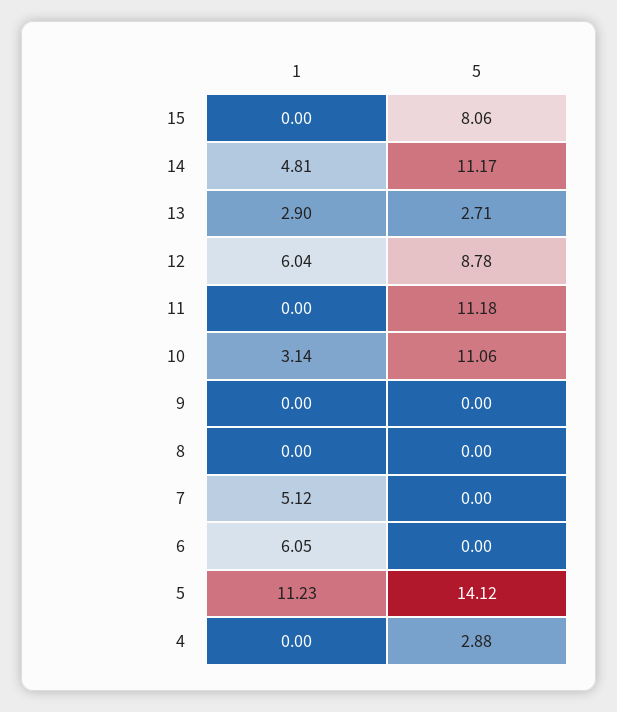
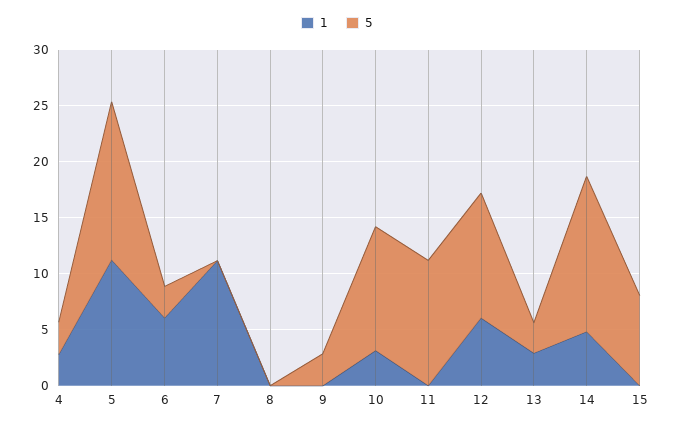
  {
    "1": {
      "15": 0,
      "14": 4.81,
      "13": 2.9,
      "12": 6.04,
      "11": 0,
      "10": 3.14,
      "9": 0,
      "8": 0,
-     "7": 5.12,
+     "7": 11,
      "6": 6.05,
      "5": 11.23,
-     "4": 0
+     "4": 3
    },
    "5": {
      "15": 8.06,
-     "14": 11.17,
+     "14": 14,
      "13": 2.71,
-     "12": 8.78,
+     "12": 11,
      "11": 11.18,
      "10": 11.06,
-     "9": 0,
+     "9": 3,
      "8": 0,
      "7": 0,
-     "6": 0,
+     "6": 3,
      "5": 14.12,
      "4": 2.88
    }
  }

